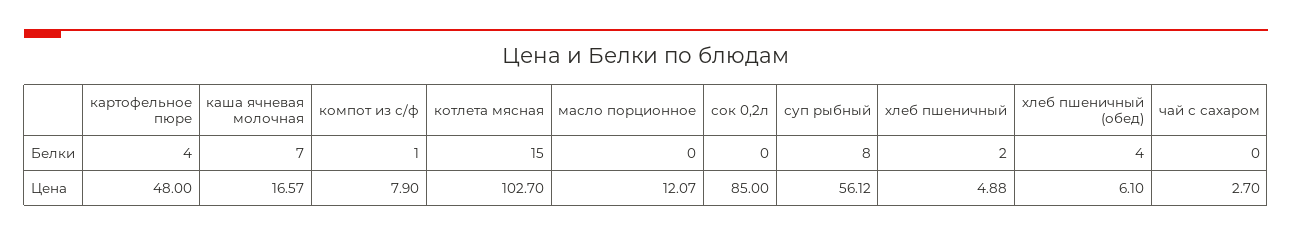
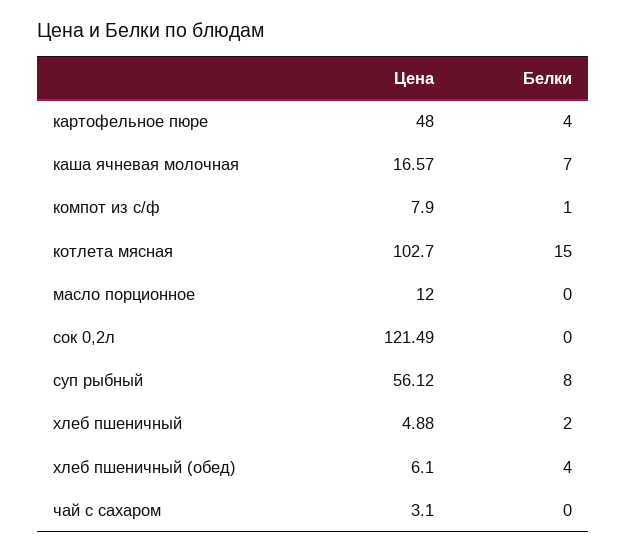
  {
    "картофельное пюре": {
      "Белки": 4,
      "Цена": 48
    },
    "каша ячневая молочная": {
      "Белки": 7,
      "Цена": 16.57
    },
    "компот из с/ф": {
      "Белки": 1,
      "Цена": 7.9
    },
    "котлета мясная": {
      "Белки": 15,
      "Цена": 102.7
    },
    "масло порционное": {
      "Белки": 0,
-     "Цена": 12.07
+     "Цена": 12
    },
    "сок 0,2л": {
      "Белки": 0,
-     "Цена": 85
+     "Цена": 121.49
    },
    "суп рыбный": {
      "Белки": 8,
      "Цена": 56.12
    },
    "хлеб пшеничный": {
      "Белки": 2,
      "Цена": 4.88
    },
    "хлеб пшеничный (обед)": {
      "Белки": 4,
      "Цена": 6.1
    },
    "чай с сахаром": {
      "Белки": 0,
-     "Цена": 2.7
+     "Цена": 3.1
    }
  }

